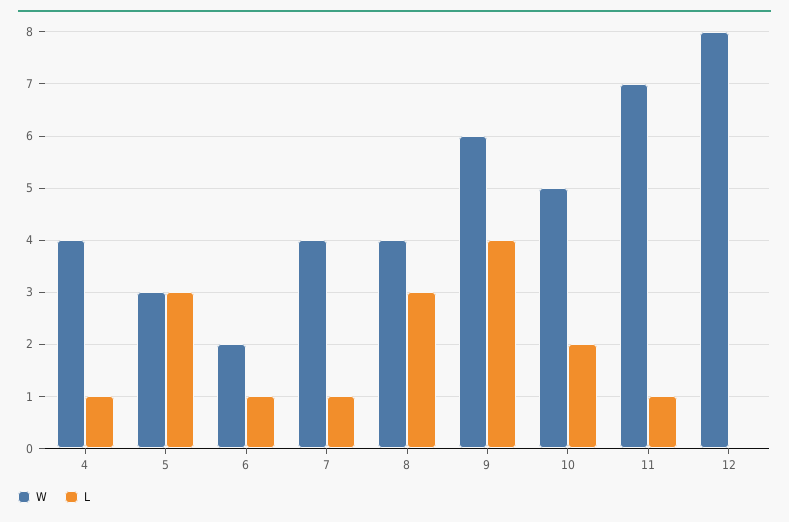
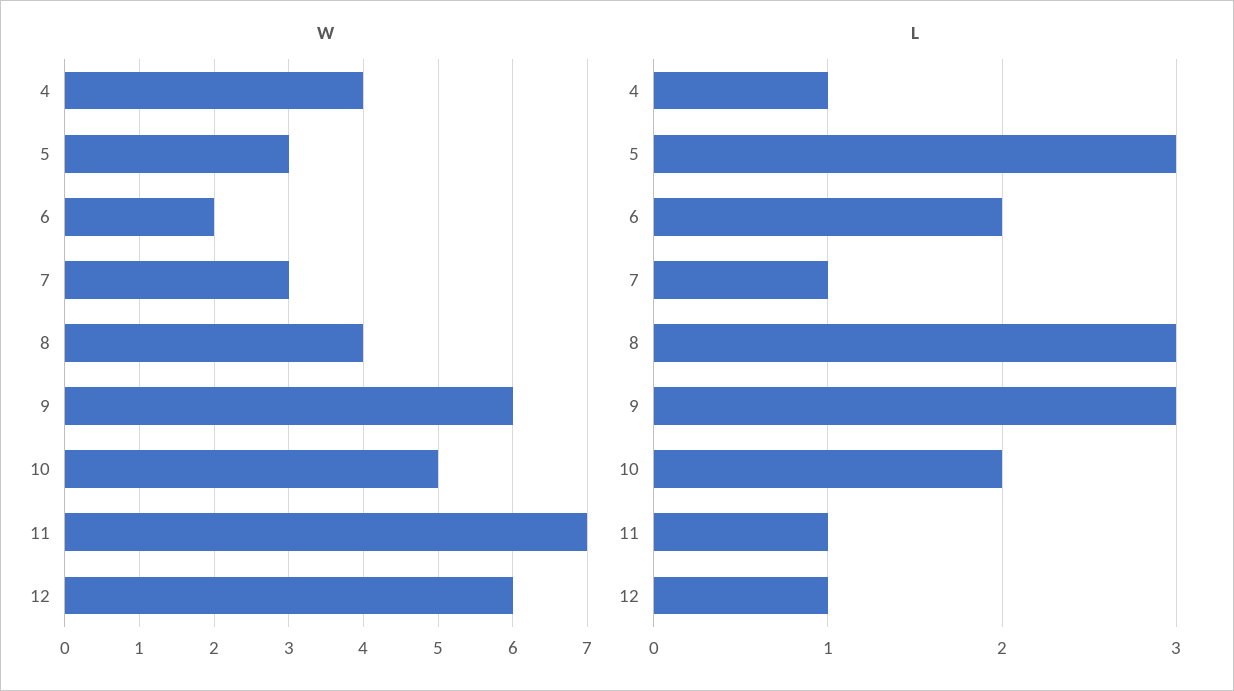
  {
    "W": {
      "4": 4,
      "5": 3,
      "6": 2,
-     "7": 4,
+     "7": 3,
      "8": 4,
      "9": 6,
      "10": 5,
      "11": 7,
-     "12": 8
+     "12": 6
    },
    "L": {
      "4": 1,
      "5": 3,
-     "6": 1,
+     "6": 2,
      "7": 1,
      "8": 3,
-     "9": 4,
+     "9": 3,
      "10": 2,
      "11": 1,
-     "12": 0
+     "12": 1
    }
  }

